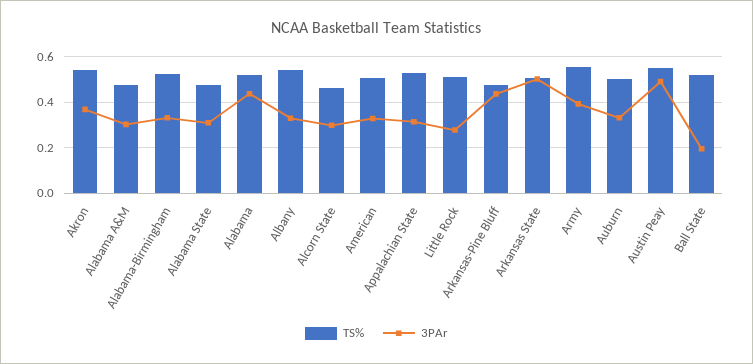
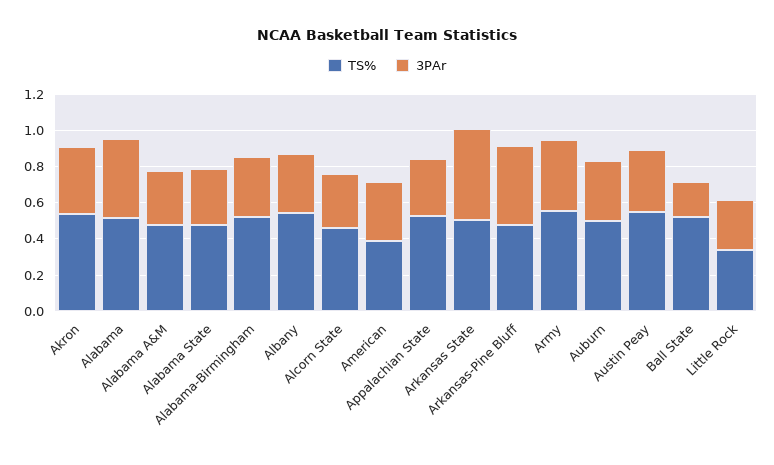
  {
    "TS%": {
      "Akron": 0.55,
      "Alabama A&M": 0.5,
      "Alabama-Birmingham": 0.5,
      "Alabama State": 0.5,
      "Alabama": 0.5,
      "Albany": 0.55,
      "Alcorn State": 0.45,
-     "American": 0.5,
+     "American": 0.4,
      "Appalachian State": 0.55,
-     "Little Rock": 0.5,
+     "Little Rock": 0.35,
      "Arkansas-Pine Bluff": 0.5,
      "Arkansas State": 0.5,
      "Army": 0.55,
      "Auburn": 0.5,
      "Austin Peay": 0.55,
      "Ball State": 0.5
    },
    "3PAr": {
      "Akron": 0.35,
      "Alabama A&M": 0.3,
      "Alabama-Birmingham": 0.35,
      "Alabama State": 0.3,
      "Alabama": 0.45,
      "Albany": 0.35,
      "Alcorn State": 0.3,
      "American": 0.35,
      "Appalachian State": 0.3,
      "Little Rock": 0.3,
      "Arkansas-Pine Bluff": 0.45,
      "Arkansas State": 0.5,
      "Army": 0.4,
      "Auburn": 0.35,
-     "Austin Peay": 0.5,
+     "Austin Peay": 0.35,
      "Ball State": 0.2
    }
  }

